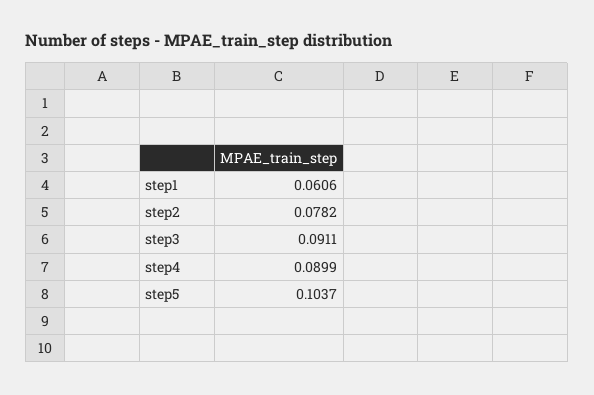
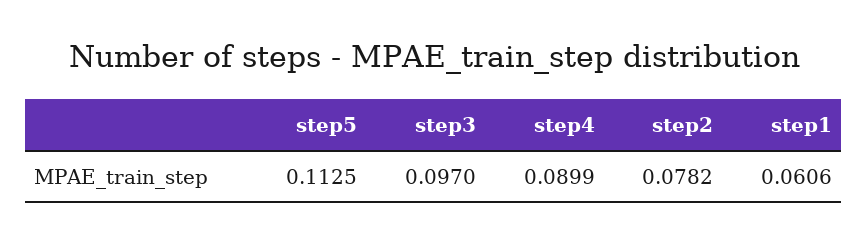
  {
    "step1": 0.0606,
    "step2": 0.0782,
-   "step3": 0.0911,
+   "step3": 0.097,
    "step4": 0.0899,
-   "step5": 0.1037
+   "step5": 0.1125
  }

